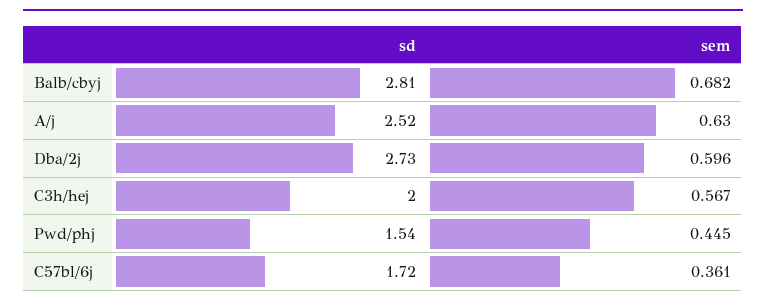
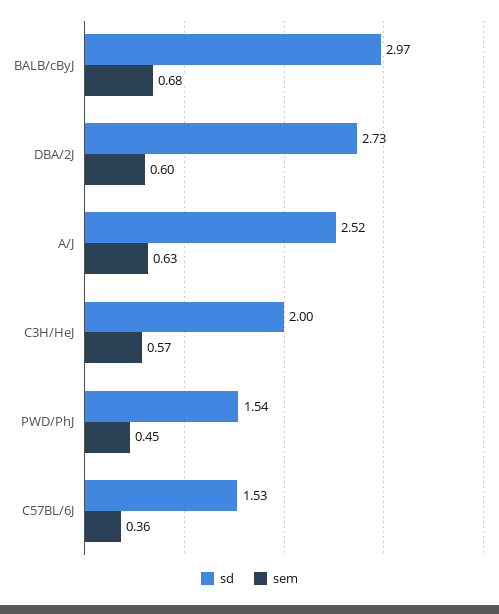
  {
    "sd": {
-     "Balb/cbyj": 2.81,
+     "Balb/cbyj": 2.97,
      "A/j": 2.52,
      "Dba/2j": 2.73,
      "C3h/hej": 2,
      "Pwd/phj": 1.54,
-     "C57bl/6j": 1.72
+     "C57bl/6j": 1.53
    },
    "sem": {
      "Balb/cbyj": 0.682,
      "A/j": 0.63,
      "Dba/2j": 0.596,
      "C3h/hej": 0.567,
      "Pwd/phj": 0.445,
      "C57bl/6j": 0.361
    }
  }

